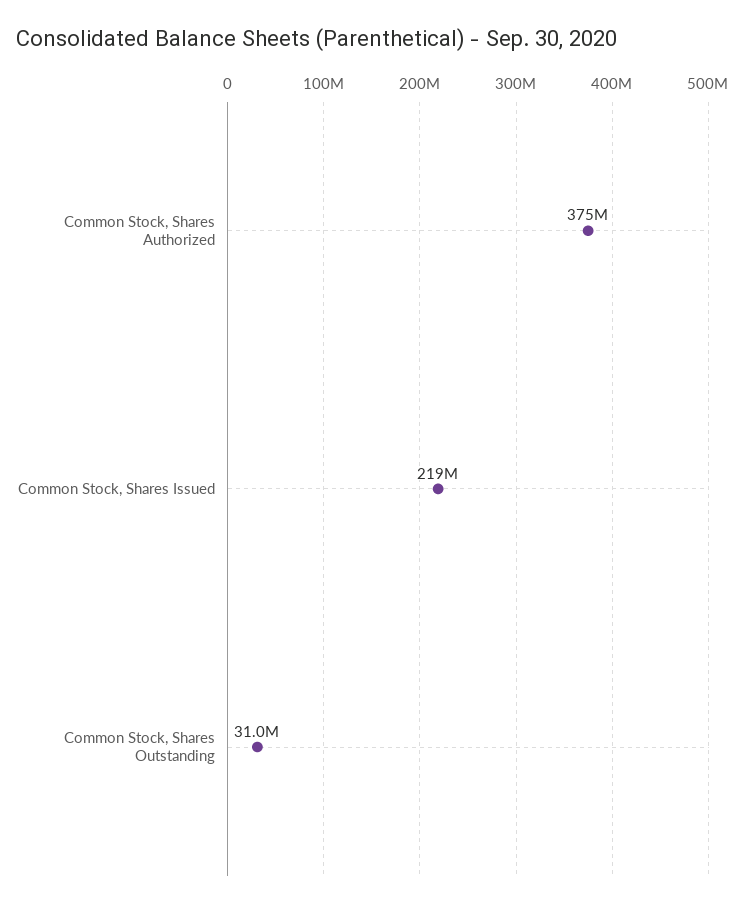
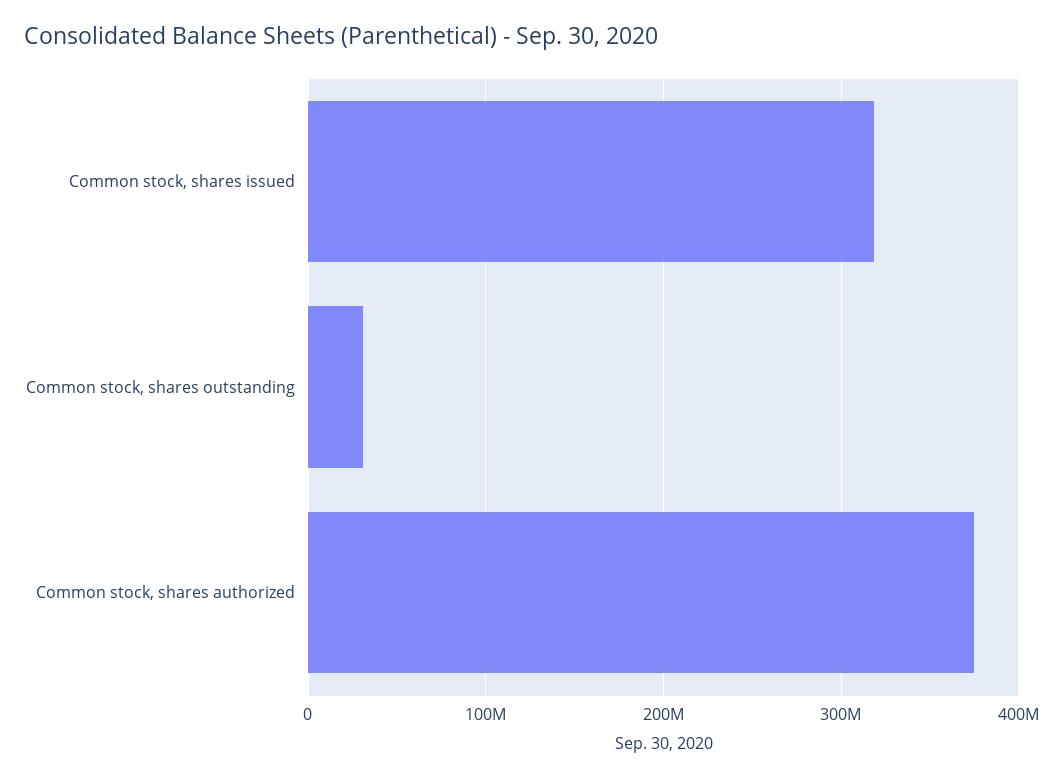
  {
    "Common Stock, Shares Authorized": 375000000,
-   "Common Stock, Shares Issued": 219000000,
+   "Common Stock, Shares Issued": 320000000,
    "Common Stock, Shares Outstanding": 31000000
  }

